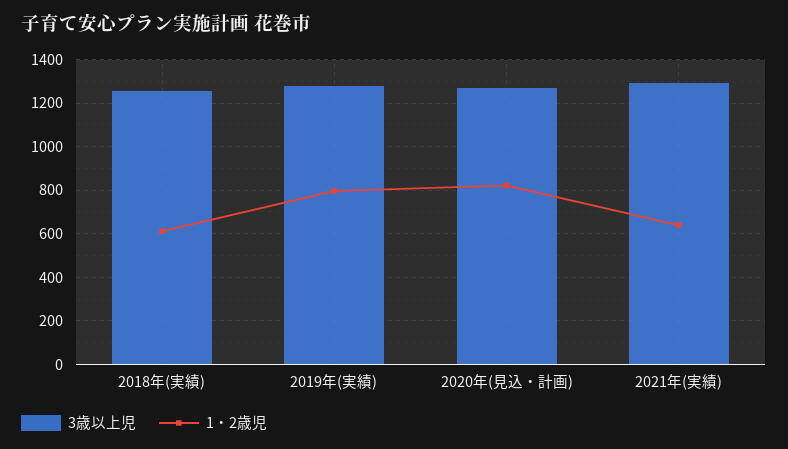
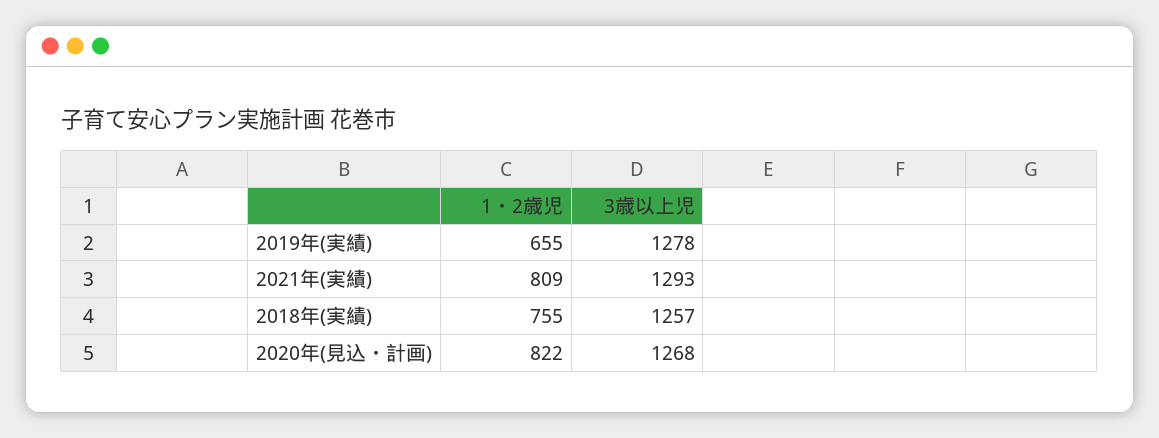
  {
    "3歳以上児": {
      "2018年(実績)": 1257,
      "2019年(実績)": 1278,
      "2020年(見込・計画)": 1268,
      "2021年(実績)": 1293
    },
    "1・2歳児": {
-     "2018年(実績)": 600,
+     "2018年(実績)": 755,
-     "2019年(実績)": 800,
+     "2019年(実績)": 655,
      "2020年(見込・計画)": 822,
-     "2021年(実績)": 650
+     "2021年(実績)": 809
    }
  }

